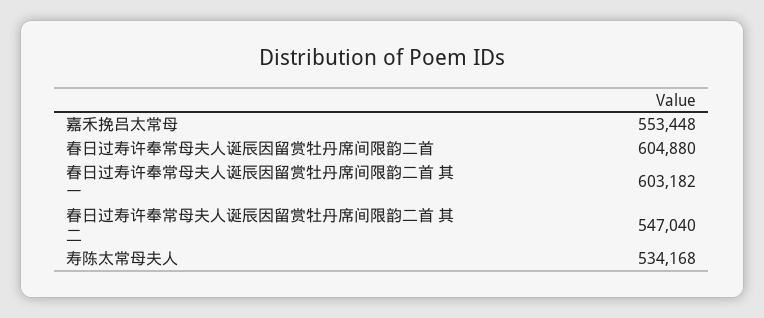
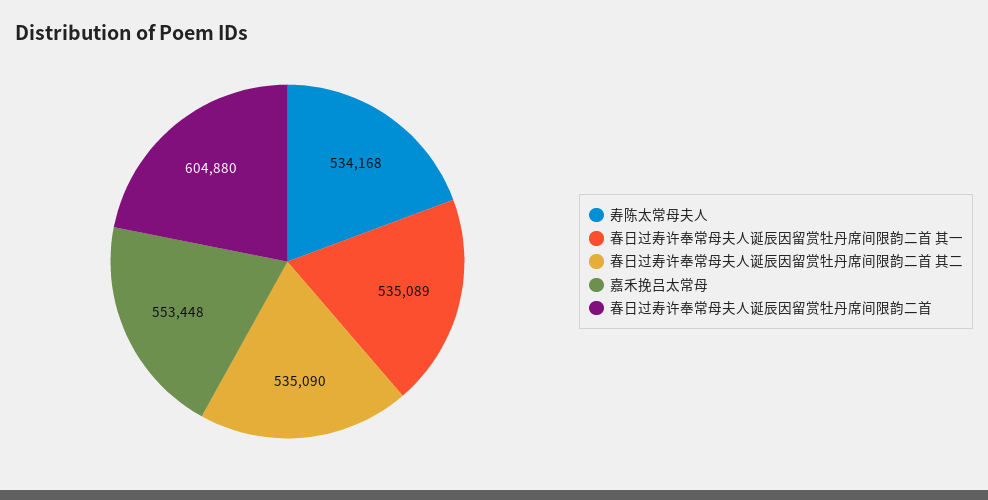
  {
    "嘉禾挽吕太常母": 553448,
    "春日过寿许奉常母夫人诞辰因留赏牡丹席间限韵二首": 604880,
-   "春日过寿许奉常母夫人诞辰因留赏牡丹席间限韵二首 其一": 603182,
+   "春日过寿许奉常母夫人诞辰因留赏牡丹席间限韵二首 其一": 535089,
-   "春日过寿许奉常母夫人诞辰因留赏牡丹席间限韵二首 其二": 547040,
+   "春日过寿许奉常母夫人诞辰因留赏牡丹席间限韵二首 其二": 535090,
    "寿陈太常母夫人": 534168
  }

